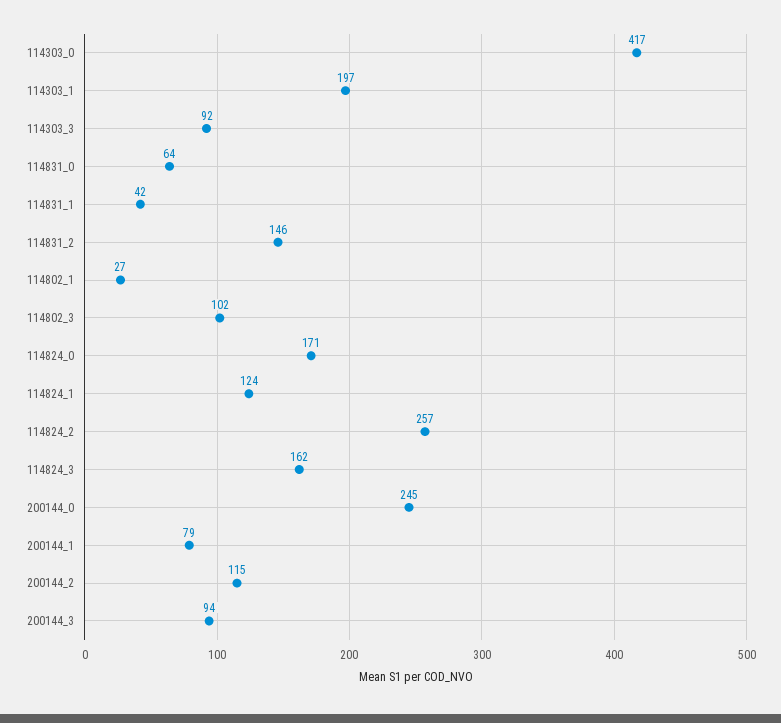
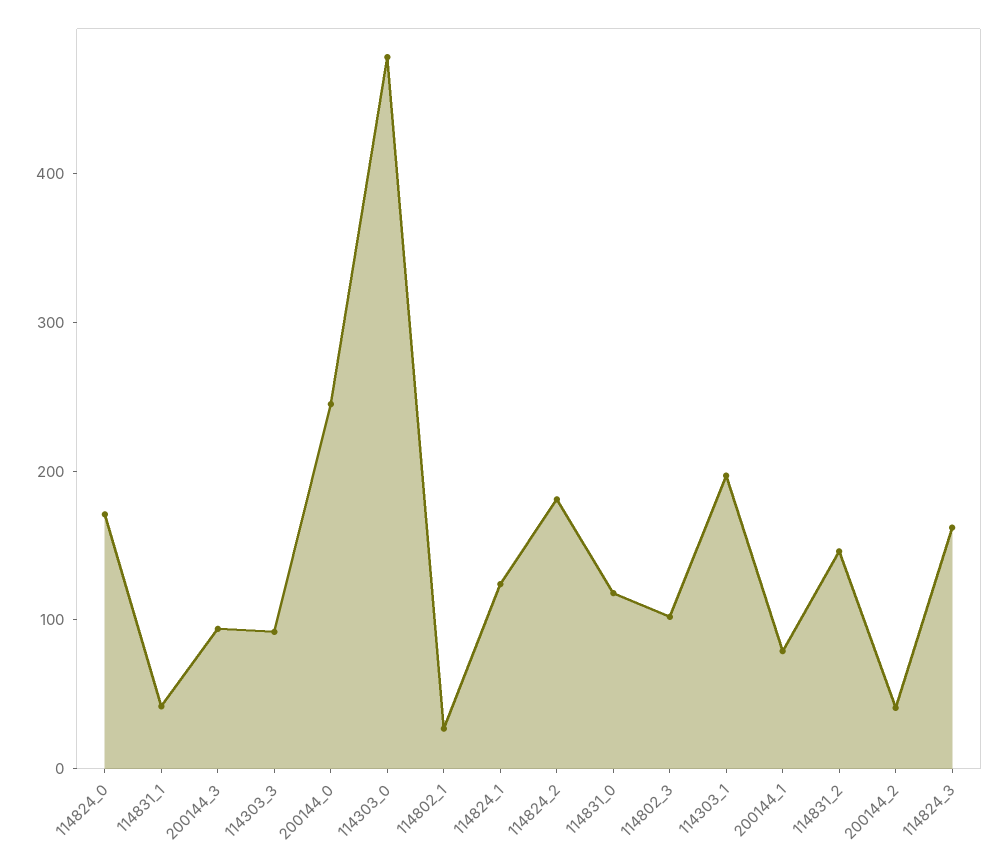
  {
-   "114303_0": 417,
+   "114303_0": 480,
    "114303_1": 197,
    "114303_3": 92,
-   "114831_0": 64,
+   "114831_0": 120,
    "114831_1": 42,
    "114831_2": 146,
    "114802_1": 27,
    "114802_3": 102,
    "114824_0": 171,
    "114824_1": 124,
-   "114824_2": 257,
+   "114824_2": 180,
    "114824_3": 162,
    "200144_0": 245,
    "200144_1": 79,
-   "200144_2": 115,
+   "200144_2": 40,
    "200144_3": 94
  }

